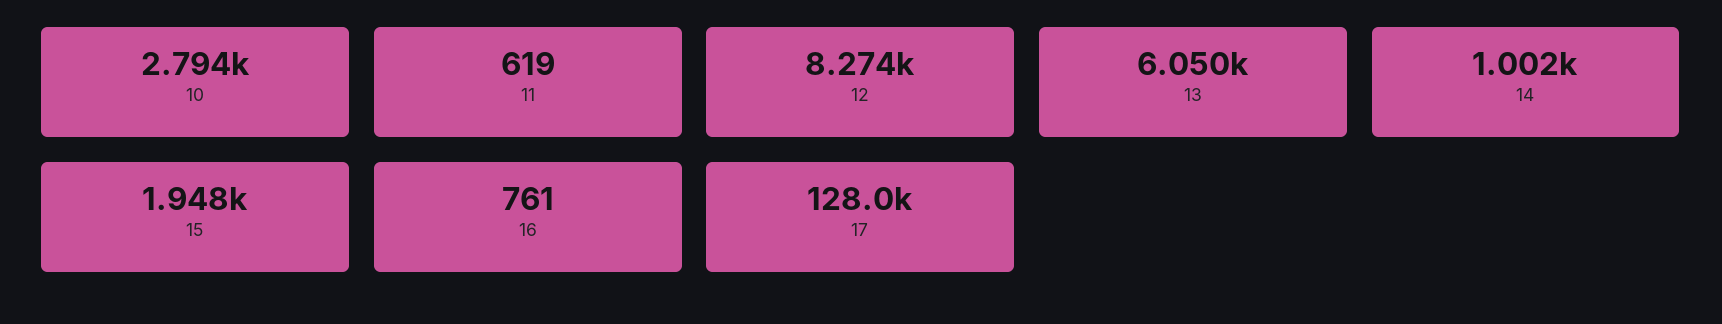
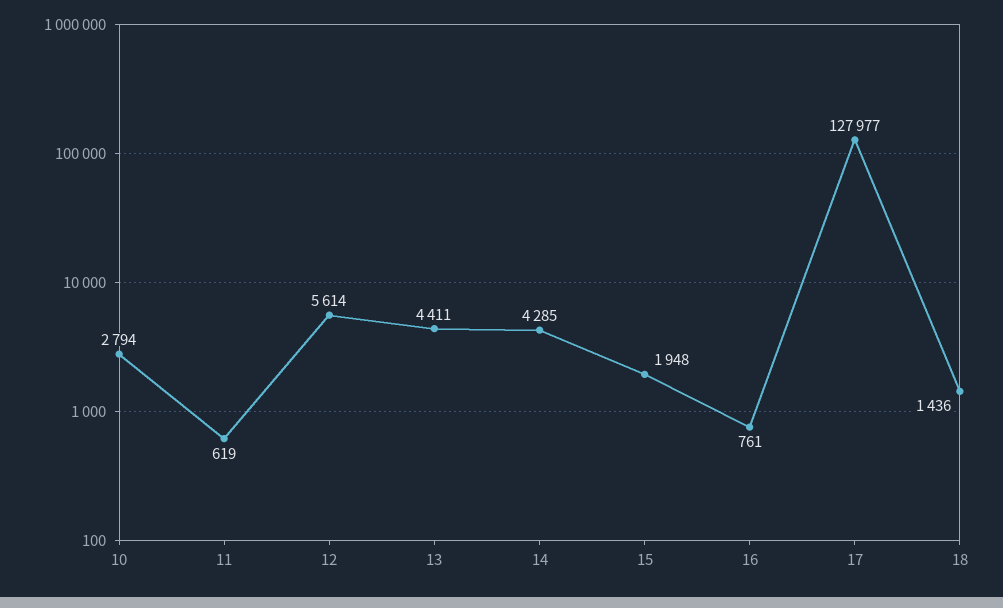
  {
    "10": 2794,
    "11": 619,
-   "12": 8274,
+   "12": 5614,
-   "13": 6050,
+   "13": 4411,
-   "14": 1002,
+   "14": 4285,
    "15": 1948,
    "16": 761,
-   "17": 127977
+   "17": 127977,
+   "18": 1436
  }

